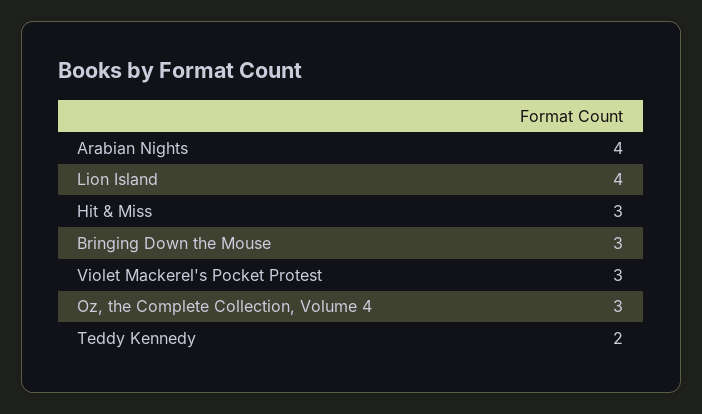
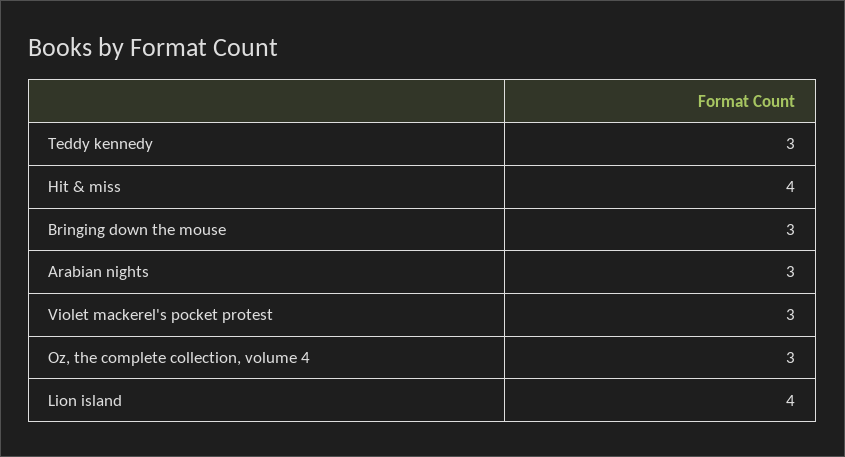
  {
-   "Arabian Nights": 4,
+   "Arabian Nights": 3,
    "Lion Island": 4,
-   "Hit & Miss": 3,
+   "Hit & Miss": 4,
    "Bringing Down the Mouse": 3,
    "Violet Mackerel's Pocket Protest": 3,
    "Oz, the Complete Collection, Volume 4": 3,
-   "Teddy Kennedy": 2
+   "Teddy Kennedy": 3
  }

